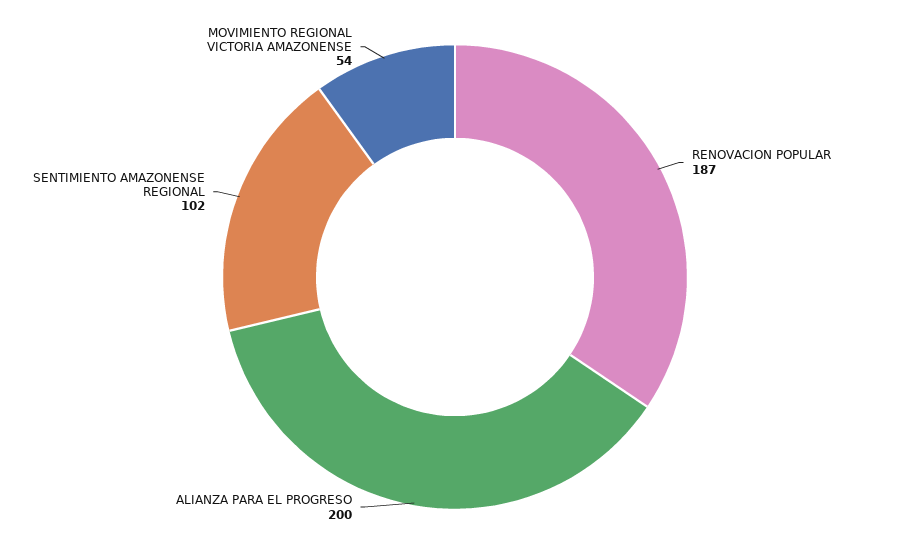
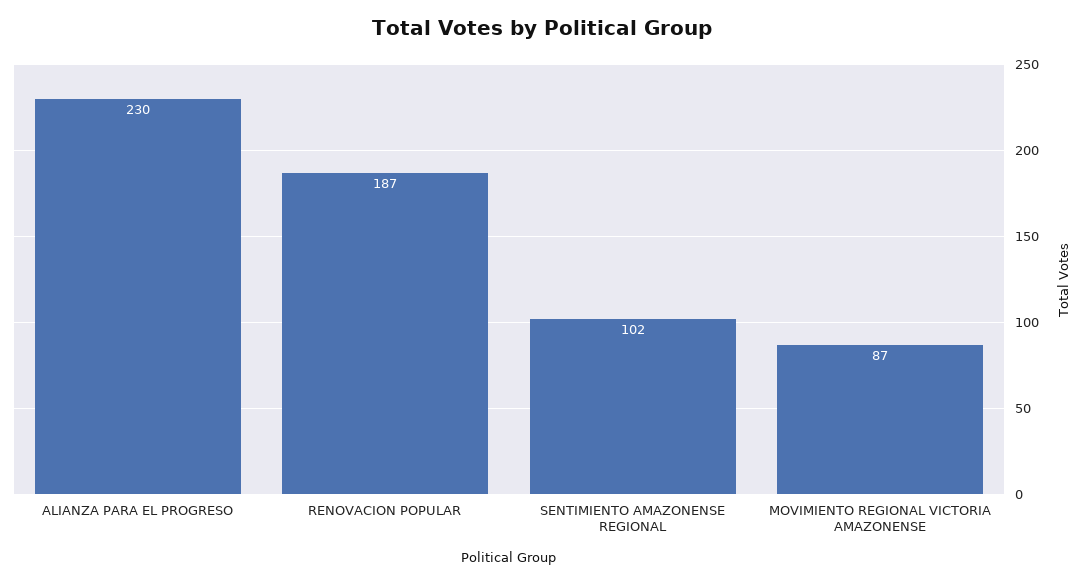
  {
    "RENOVACION POPULAR": 187,
-   "ALIANZA PARA EL PROGRESO": 200,
+   "ALIANZA PARA EL PROGRESO": 230,
    "SENTIMIENTO AMAZONENSE REGIONAL": 102,
-   "MOVIMIENTO REGIONAL VICTORIA AMAZONENSE": 54
+   "MOVIMIENTO REGIONAL VICTORIA AMAZONENSE": 87
  }

